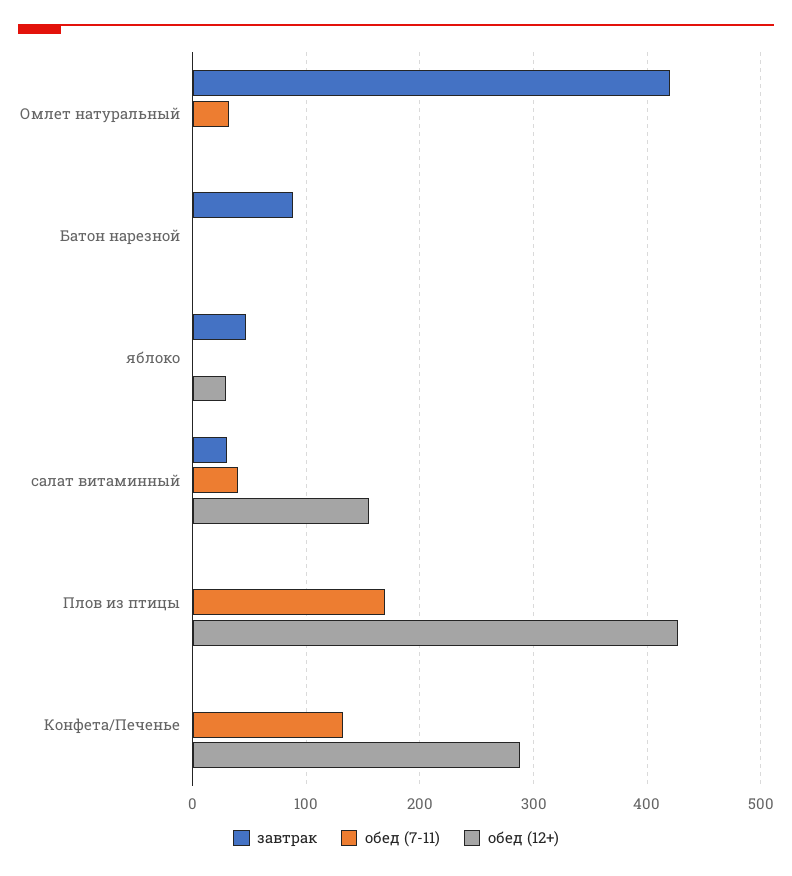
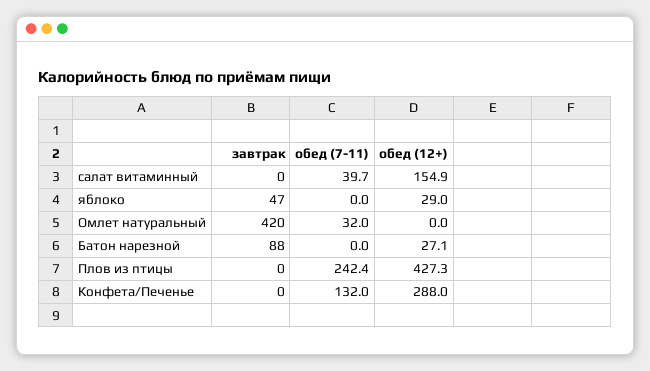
  {
    "завтрак": {
      "Омлет натуральный": 420,
      "Батон нарезной": 88,
      "яблоко": 47,
-     "салат витаминный": 30,
+     "салат витаминный": 0,
      "Плов из птицы": 0,
      "Конфета/Печенье": 0
    },
    "обед (7-11)": {
      "Омлет натуральный": 32,
      "Батон нарезной": 0,
      "яблоко": 0,
      "салат витаминный": 39.7,
-     "Плов из птицы": 170,
+     "Плов из птицы": 242.4,
      "Конфета/Печенье": 132
    },
    "обед (12+)": {
      "Омлет натуральный": 0,
-     "Батон нарезной": 0,
+     "Батон нарезной": 27.1,
      "яблоко": 29,
      "салат витаминный": 154.9,
      "Плов из птицы": 427.3,
      "Конфета/Печенье": 288
    }
  }

